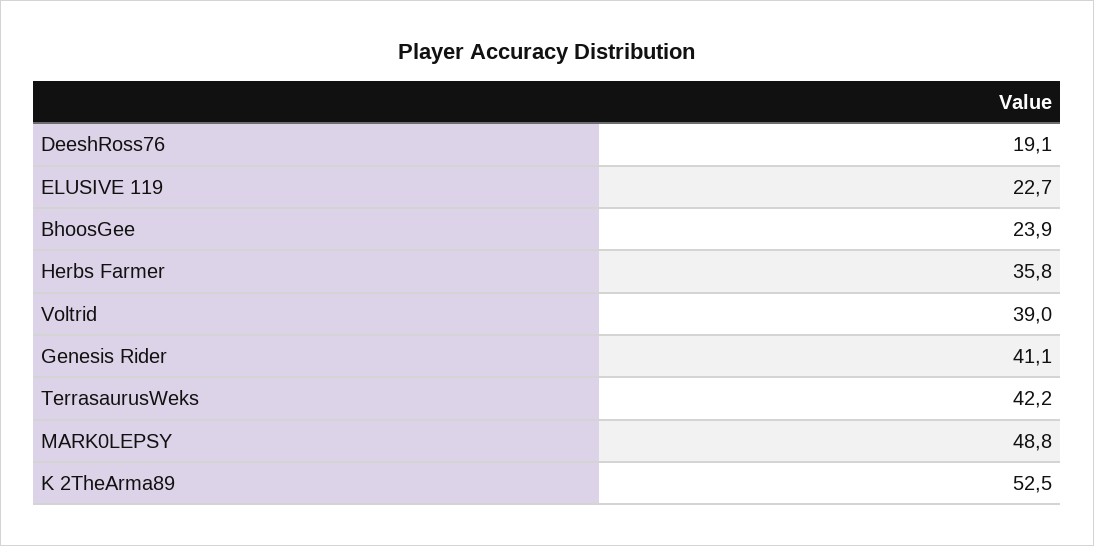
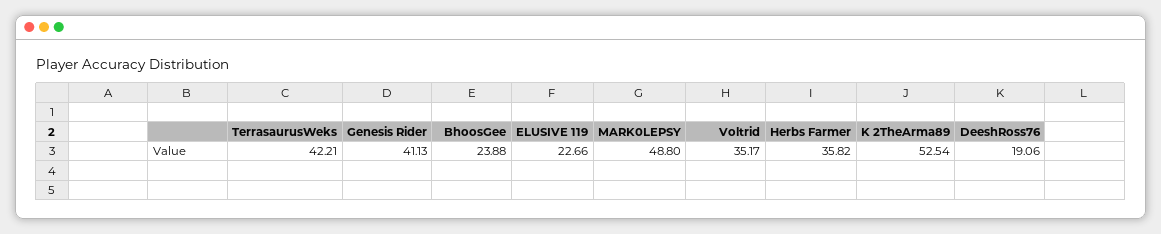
  {
    "DeeshRoss76": 19.06,
    "ELUSIVE 119": 22.66,
    "BhoosGee": 23.88,
    "Herbs Farmer": 35.82,
-   "Voltrid": 39,
+   "Voltrid": 35.17,
    "Genesis Rider": 41.13,
    "TerrasaurusWeks": 42.21,
    "MARK0LEPSY": 48.8,
    "K 2TheArma89": 52.54
  }

